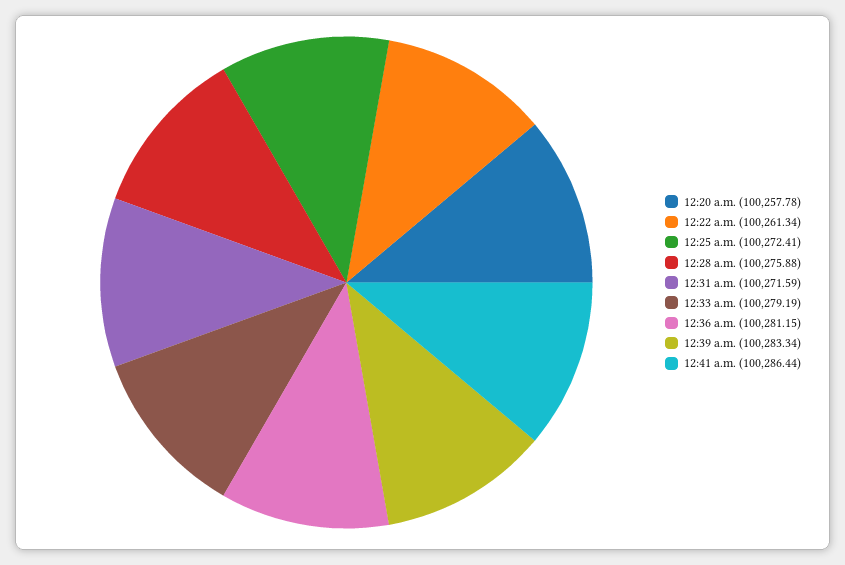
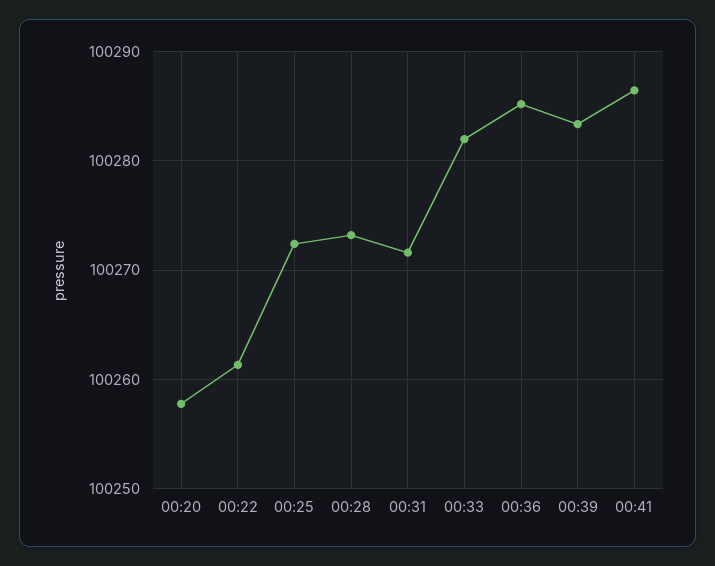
  {
    "12:20 a.m.": 100257.78,
    "12:22 a.m.": 100261.34,
    "12:25 a.m.": 100272.41,
-   "12:28 a.m.": 100275.88,
+   "12:28 a.m.": 100273,
    "12:31 a.m.": 100271.59,
-   "12:33 a.m.": 100279.19,
+   "12:33 a.m.": 100282,
-   "12:36 a.m.": 100281.15,
+   "12:36 a.m.": 100285,
    "12:39 a.m.": 100283.34,
    "12:41 a.m.": 100286.44
  }

